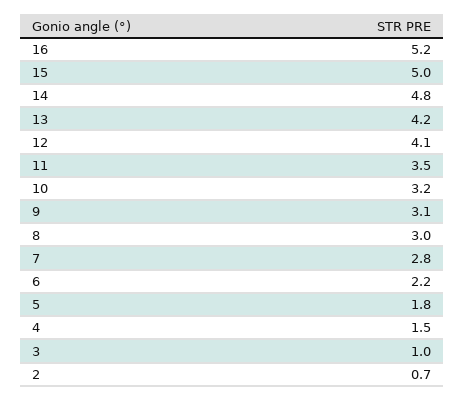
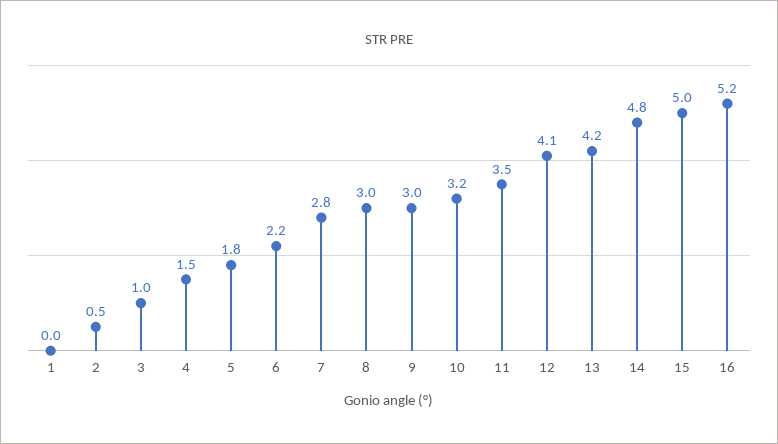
  {
    "16": 5.2,
    "15": 5,
    "14": 4.8,
    "13": 4.2,
    "12": 4.1,
    "11": 3.5,
    "10": 3.2,
-   "9": 3.1,
+   "9": 3,
    "8": 3,
    "7": 2.8,
    "6": 2.2,
    "5": 1.8,
    "4": 1.5,
    "3": 1,
-   "2": 0.7
+   "2": 0.5,
+   "1": 0
  }

